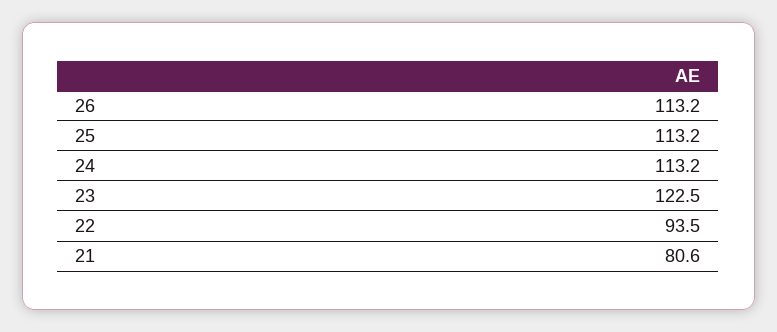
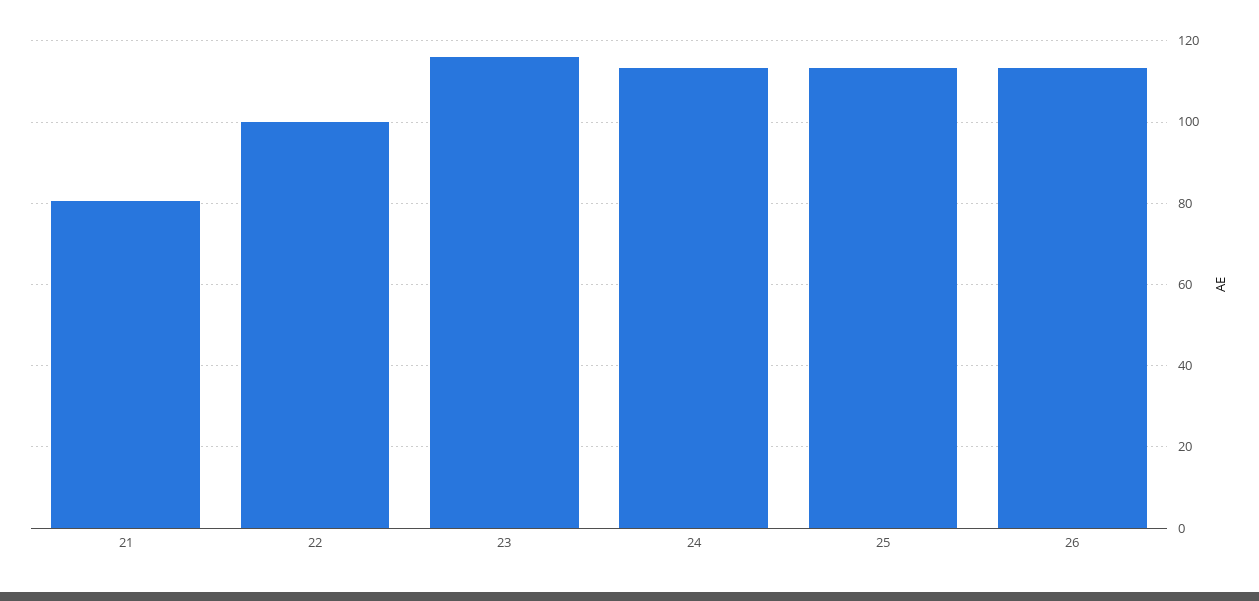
  {
    "26": 113.2,
    "25": 113.2,
    "24": 113.2,
-   "23": 122.5,
+   "23": 116,
-   "22": 93.5,
+   "22": 100,
    "21": 80.6
  }

